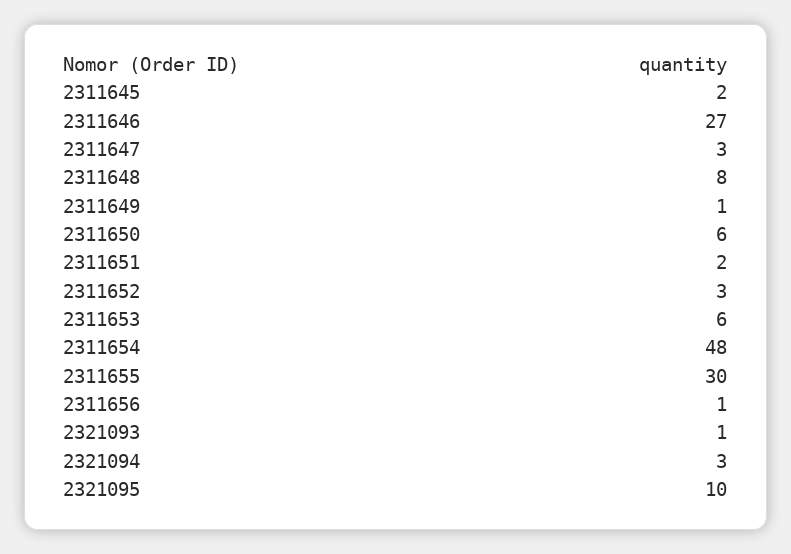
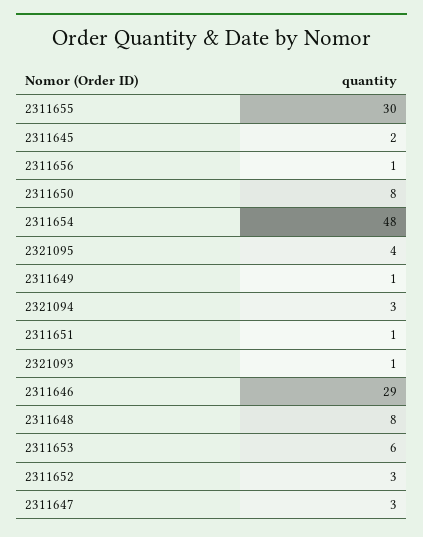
  {
    "2311645": 2,
-   "2311646": 27,
+   "2311646": 29,
    "2311647": 3,
    "2311648": 8,
    "2311649": 1,
-   "2311650": 6,
+   "2311650": 8,
-   "2311651": 2,
+   "2311651": 1,
    "2311652": 3,
    "2311653": 6,
    "2311654": 48,
    "2311655": 30,
    "2311656": 1,
    "2321093": 1,
    "2321094": 3,
-   "2321095": 10
+   "2321095": 4
  }

